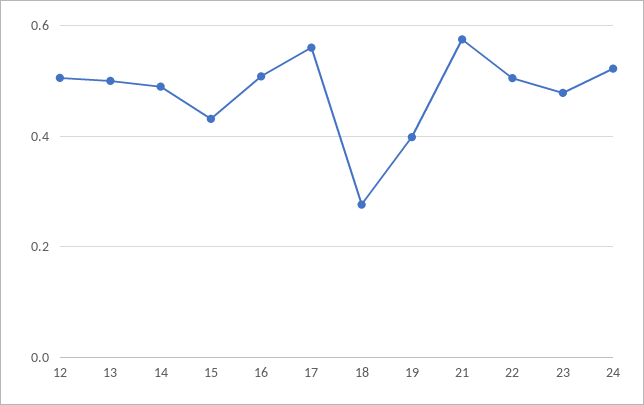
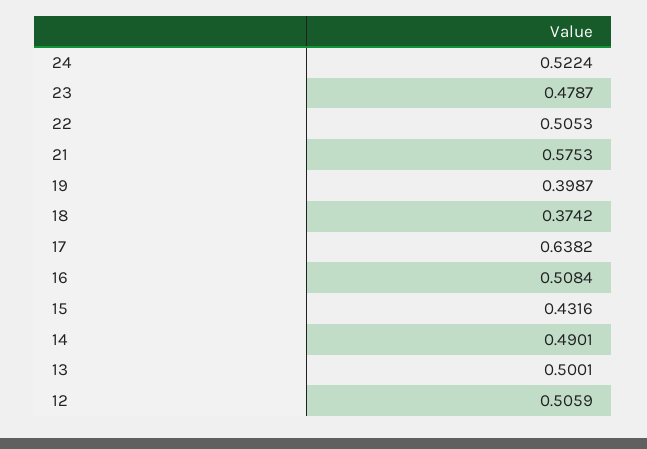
  {
    "12": 0.5059,
    "13": 0.5001,
    "14": 0.4901,
    "15": 0.4316,
    "16": 0.5084,
-   "17": 0.56,
+   "17": 0.6382,
-   "18": 0.28,
+   "18": 0.3742,
    "19": 0.3987,
    "21": 0.5753,
    "22": 0.5053,
    "23": 0.4787,
    "24": 0.5224
  }

